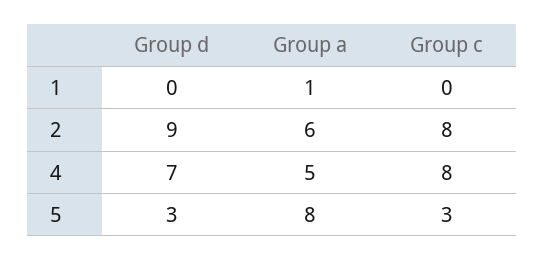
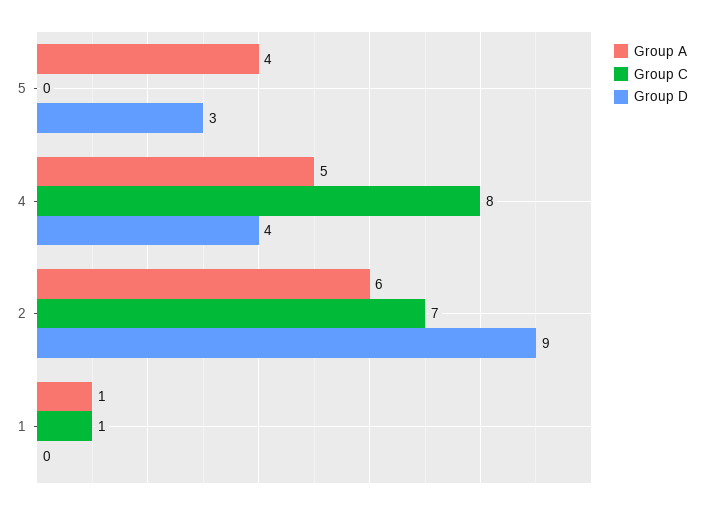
  {
    "Group d": {
      "1": 0,
      "2": 9,
-     "4": 7,
+     "4": 4,
      "5": 3
    },
    "Group a": {
      "1": 1,
      "2": 6,
      "4": 5,
-     "5": 8
+     "5": 4
    },
    "Group c": {
-     "1": 0,
+     "1": 1,
-     "2": 8,
+     "2": 7,
      "4": 8,
-     "5": 3
+     "5": 0
    }
  }

